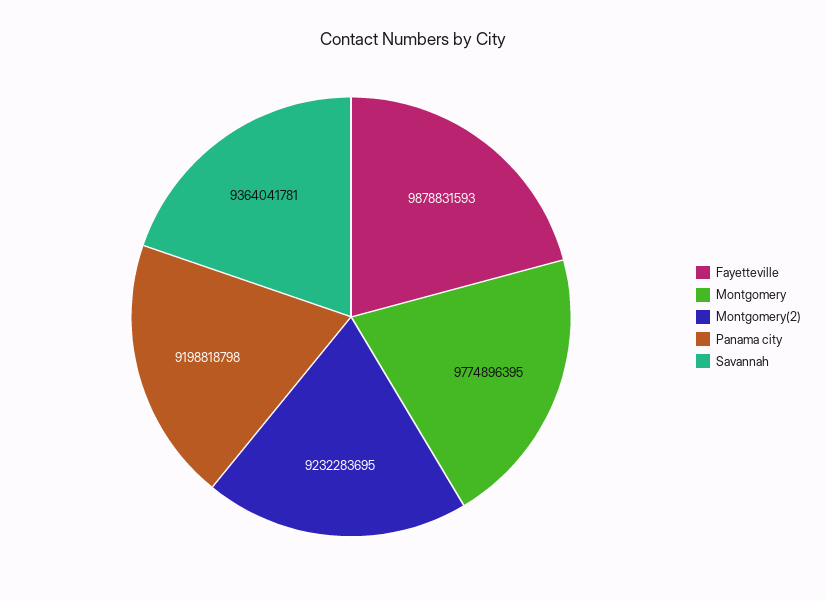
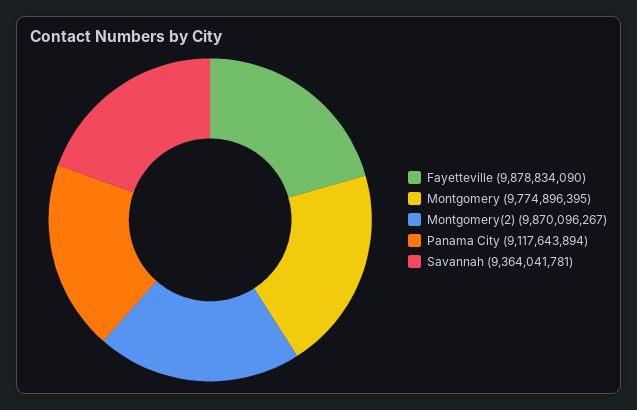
  {
-   "Fayetteville": 9878831593,
+   "Fayetteville": 9878834090,
    "Montgomery": 9774896395,
-   "Montgomery(2)": 9232283695,
+   "Montgomery(2)": 9870096267,
-   "Panama city": 9198818798,
+   "Panama city": 9117643894,
    "Savannah": 9364041781
  }

